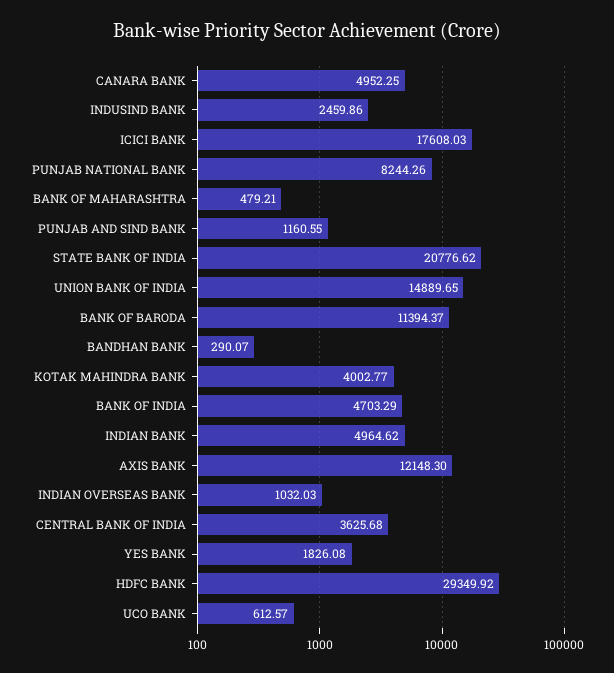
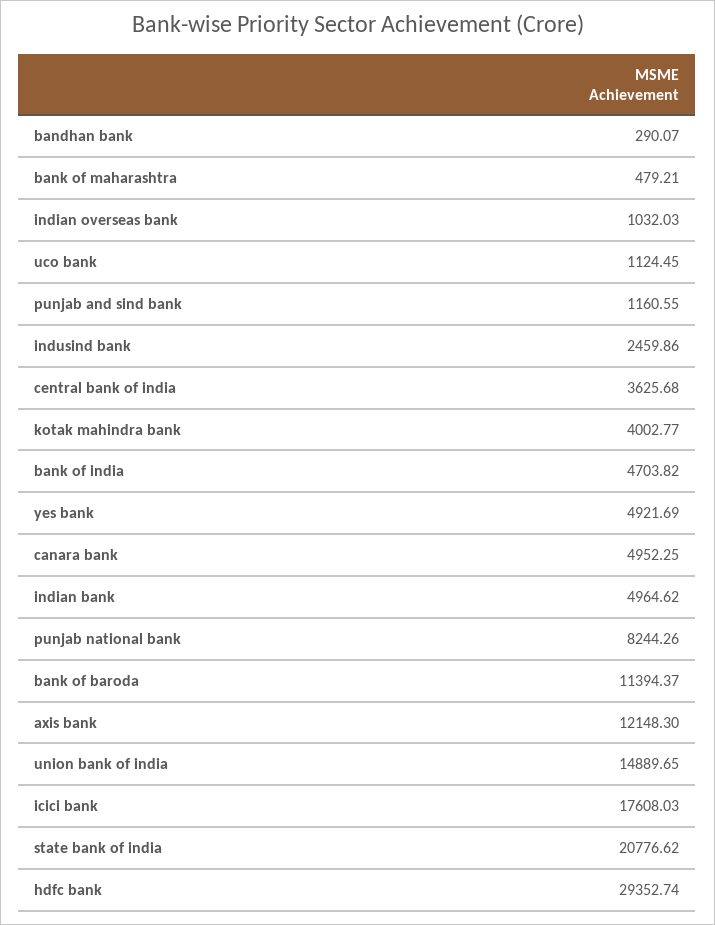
  {
    "CANARA BANK": 4952.25,
    "INDUSIND BANK": 2459.86,
    "ICICI BANK": 17608.03,
    "PUNJAB NATIONAL BANK": 8244.26,
    "BANK OF MAHARASHTRA": 479.21,
    "PUNJAB AND SIND BANK": 1160.55,
    "STATE BANK OF INDIA": 20776.62,
    "UNION BANK OF INDIA": 14889.65,
    "BANK OF BARODA": 11394.37,
    "BANDHAN BANK": 290.07,
    "KOTAK MAHINDRA BANK": 4002.77,
-   "BANK OF INDIA": 4703.29,
+   "BANK OF INDIA": 4703.82,
    "INDIAN BANK": 4964.62,
    "AXIS BANK": 12148.3,
    "INDIAN OVERSEAS BANK": 1032.03,
    "CENTRAL BANK OF INDIA": 3625.68,
-   "YES BANK": 1826.08,
+   "YES BANK": 4921.69,
-   "HDFC BANK": 29349.92,
+   "HDFC BANK": 29352.74,
-   "UCO BANK": 612.57
+   "UCO BANK": 1124.45
  }

